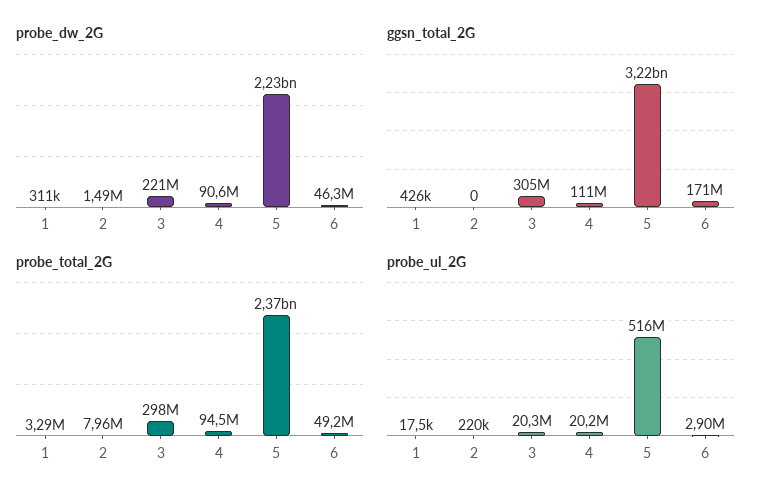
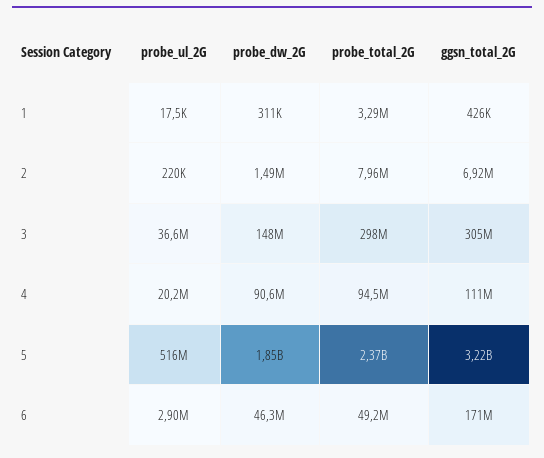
  {
    "probe_dw_2G": {
      "1": 311000,
      "2": 1490000,
-     "3": 221000000,
+     "3": 148000000,
      "4": 90600000,
-     "5": 2230000000,
+     "5": 1850000000,
      "6": 46300000
    },
    "ggsn_total_2G": {
      "1": 426000,
-     "2": 0,
+     "2": 6920000,
      "3": 305000000,
      "4": 111000000,
      "5": 3220000000,
      "6": 171000000
    },
    "probe_total_2G": {
      "1": 3290000,
      "2": 7960000,
      "3": 298000000,
      "4": 94500000,
      "5": 2370000000,
      "6": 49200000
    },
    "probe_ul_2G": {
      "1": 17500,
      "2": 220000,
-     "3": 20300000,
+     "3": 36600000,
      "4": 20200000,
      "5": 516000000,
      "6": 2900000
    }
  }

